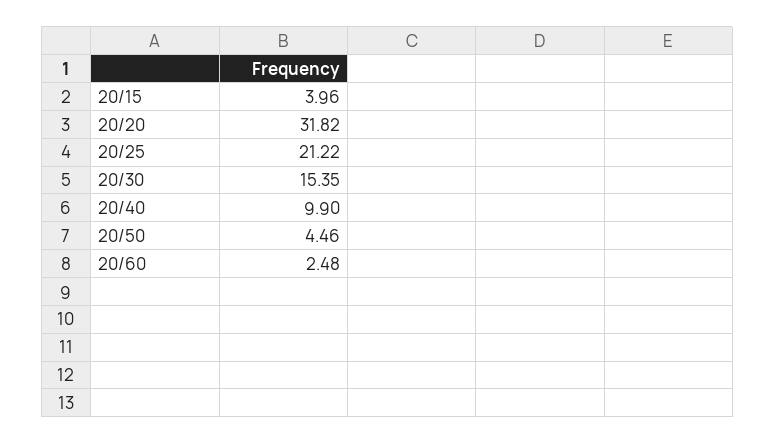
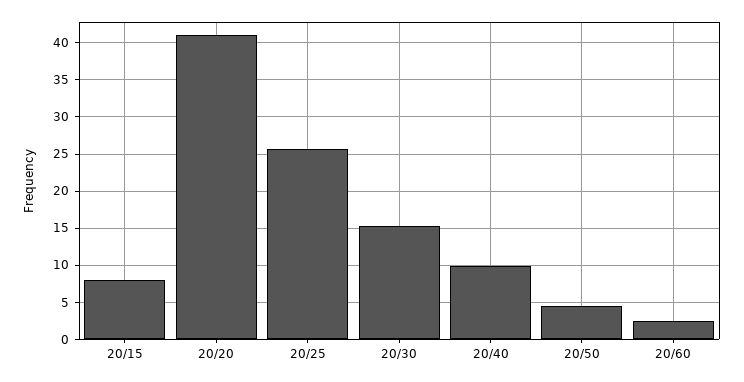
  {
-   "20/15": 3.96,
+   "20/15": 8,
-   "20/20": 31.82,
+   "20/20": 41,
-   "20/25": 21.22,
+   "20/25": 26,
    "20/30": 15.35,
    "20/40": 9.9,
    "20/50": 4.46,
    "20/60": 2.48
  }

